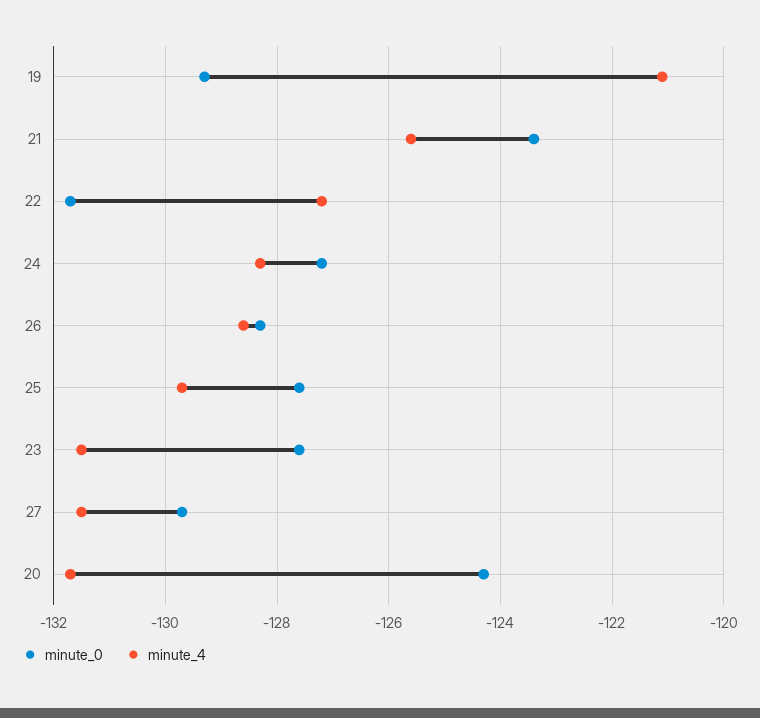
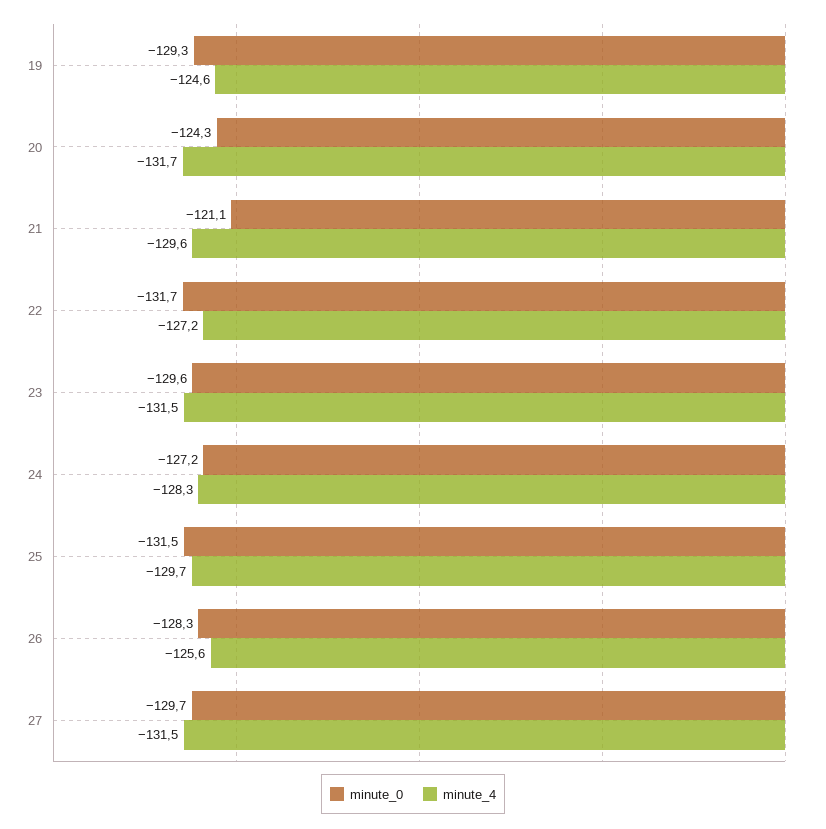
  {
    "minute_0": {
      "19": -129.3,
-     "21": -123.5,
+     "21": -121.1,
      "22": -131.7,
      "24": -127.2,
      "26": -128.3,
-     "25": -127.5,
+     "25": -131.5,
-     "23": -127.5,
+     "23": -129.6,
      "27": -129.7,
      "20": -124.3
    },
    "minute_4": {
-     "19": -121,
+     "19": -124.6,
-     "21": -125.5,
+     "21": -129.6,
      "22": -127.2,
      "24": -128.3,
-     "26": -128.5,
+     "26": -125.6,
      "25": -129.7,
      "23": -131.5,
      "27": -131.5,
      "20": -131.7
    }
  }

